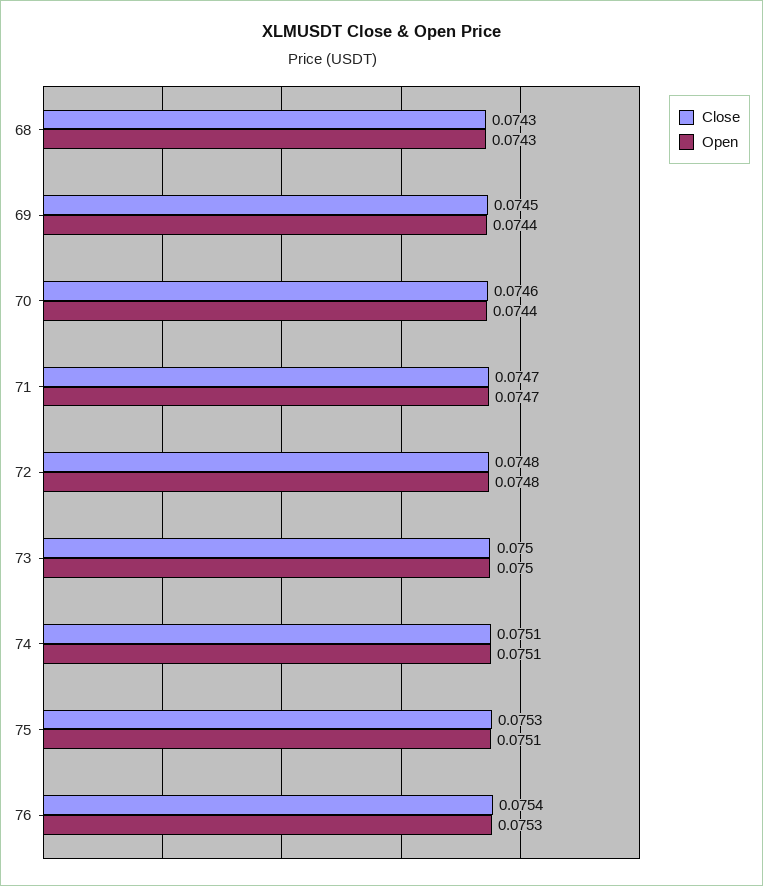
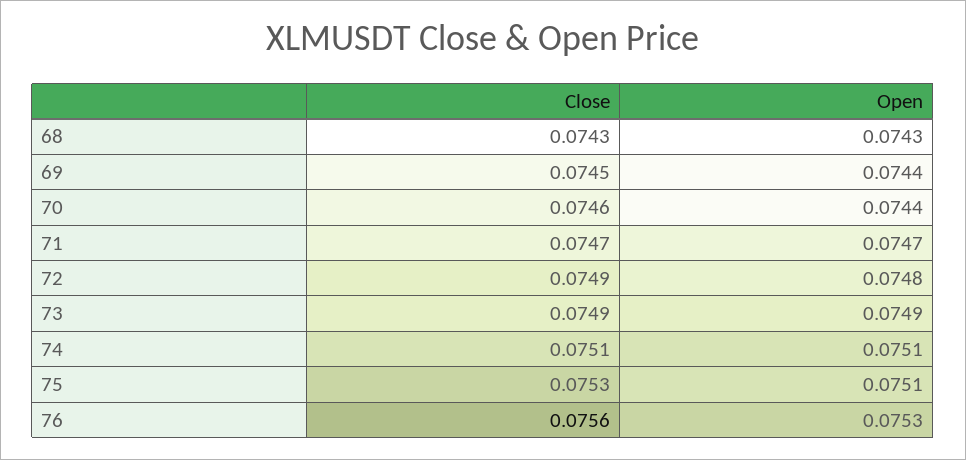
  {
    "Close": {
      "68": 0.0743,
      "69": 0.0745,
      "70": 0.0746,
      "71": 0.0747,
-     "72": 0.0748,
+     "72": 0.0749,
-     "73": 0.075,
+     "73": 0.0749,
      "74": 0.0751,
      "75": 0.0753,
-     "76": 0.0754
+     "76": 0.0756
    },
    "Open": {
      "68": 0.0743,
      "69": 0.0744,
      "70": 0.0744,
      "71": 0.0747,
      "72": 0.0748,
-     "73": 0.075,
+     "73": 0.0749,
      "74": 0.0751,
      "75": 0.0751,
      "76": 0.0753
    }
  }

